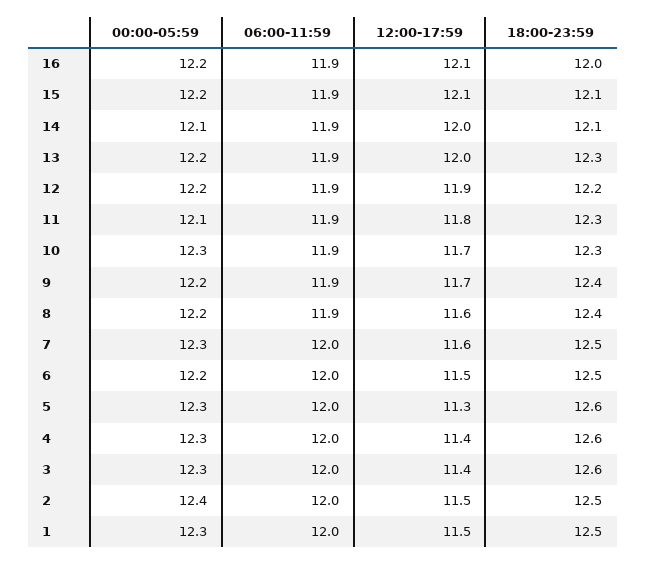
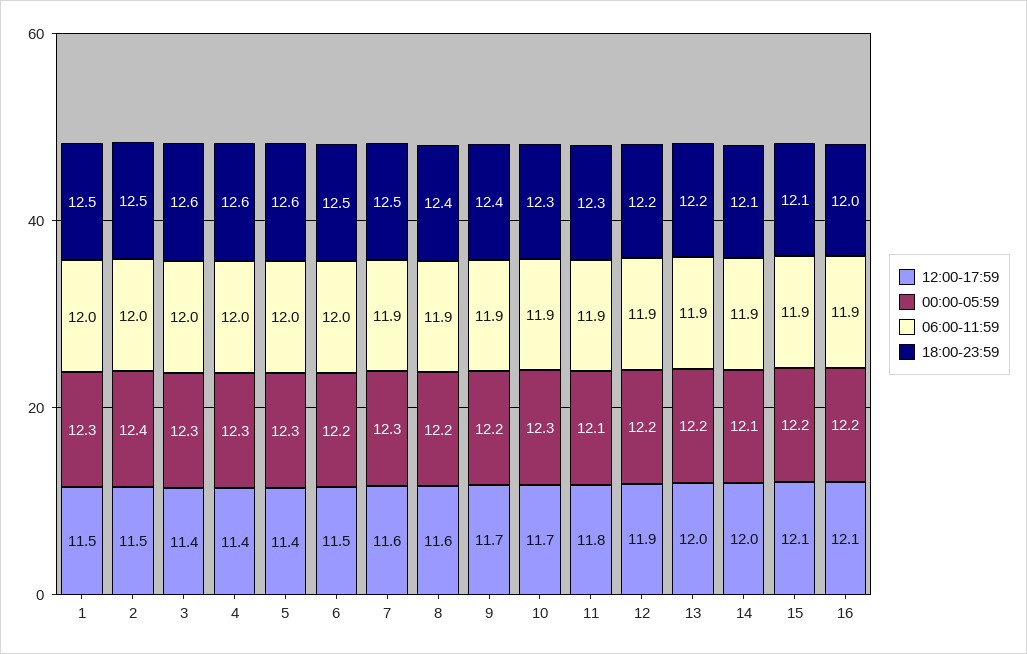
  {
    "00:00-05:59": {
      "16": 12.2,
      "15": 12.2,
      "14": 12.1,
      "13": 12.2,
      "12": 12.2,
      "11": 12.1,
      "10": 12.3,
      "9": 12.2,
      "8": 12.2,
      "7": 12.3,
      "6": 12.2,
      "5": 12.3,
      "4": 12.3,
      "3": 12.3,
      "2": 12.4,
      "1": 12.3
    },
    "06:00-11:59": {
      "16": 11.9,
      "15": 11.9,
      "14": 11.9,
      "13": 11.9,
      "12": 11.9,
      "11": 11.9,
      "10": 11.9,
      "9": 11.9,
      "8": 11.9,
-     "7": 12,
+     "7": 11.9,
      "6": 12,
      "5": 12,
      "4": 12,
      "3": 12,
      "2": 12,
      "1": 12
    },
    "12:00-17:59": {
      "16": 12.1,
      "15": 12.1,
      "14": 12,
      "13": 12,
      "12": 11.9,
      "11": 11.8,
      "10": 11.7,
      "9": 11.7,
      "8": 11.6,
      "7": 11.6,
      "6": 11.5,
-     "5": 11.3,
+     "5": 11.4,
      "4": 11.4,
      "3": 11.4,
      "2": 11.5,
      "1": 11.5
    },
    "18:00-23:59": {
      "16": 12,
      "15": 12.1,
      "14": 12.1,
-     "13": 12.3,
+     "13": 12.2,
      "12": 12.2,
      "11": 12.3,
      "10": 12.3,
      "9": 12.4,
      "8": 12.4,
      "7": 12.5,
      "6": 12.5,
      "5": 12.6,
      "4": 12.6,
      "3": 12.6,
      "2": 12.5,
      "1": 12.5
    }
  }

